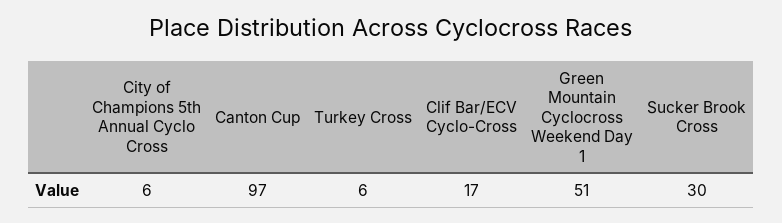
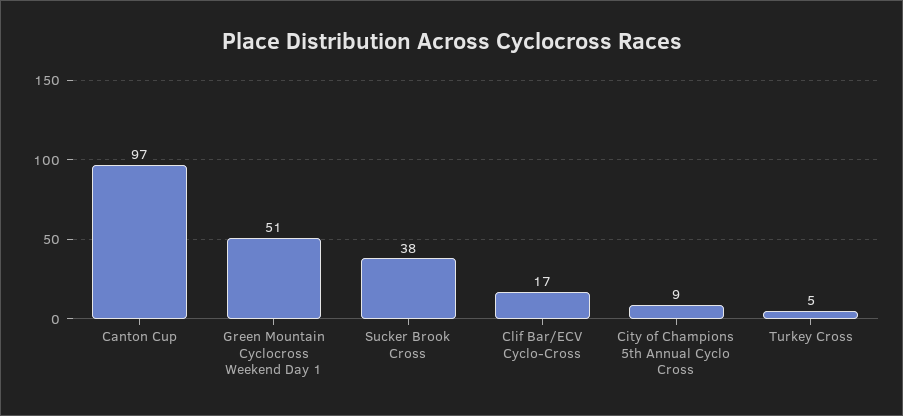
  {
-   "City of Champions 5th Annual Cyclo Cross": 6,
+   "City of Champions 5th Annual Cyclo Cross": 9,
    "Canton Cup": 97,
-   "Turkey Cross": 6,
+   "Turkey Cross": 5,
    "Clif Bar/ECV Cyclo-Cross": 17,
    "Green Mountain Cyclocross Weekend Day 1": 51,
-   "Sucker Brook Cross": 30
+   "Sucker Brook Cross": 38
  }

